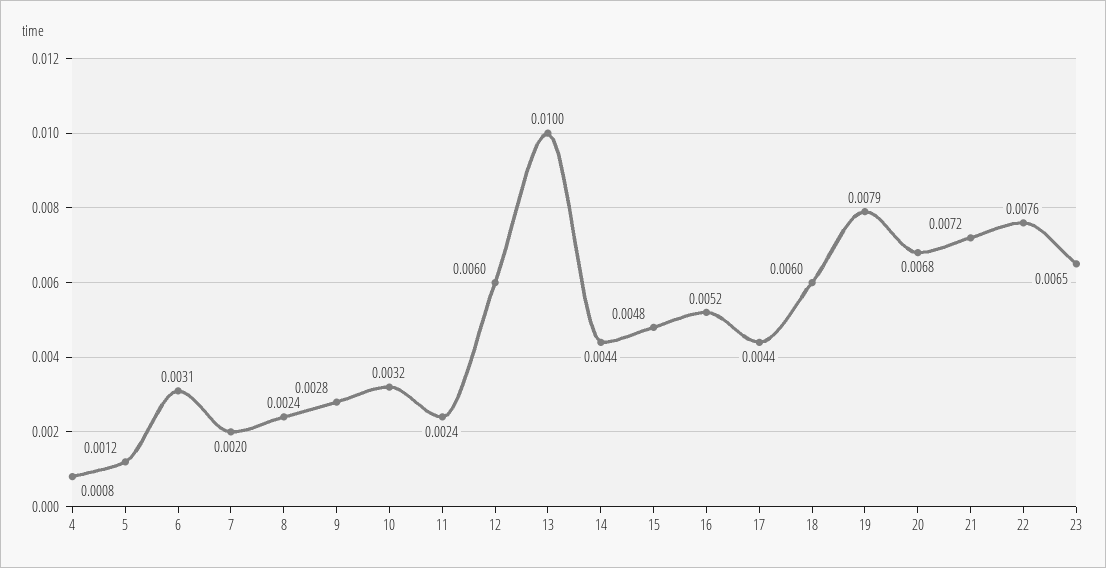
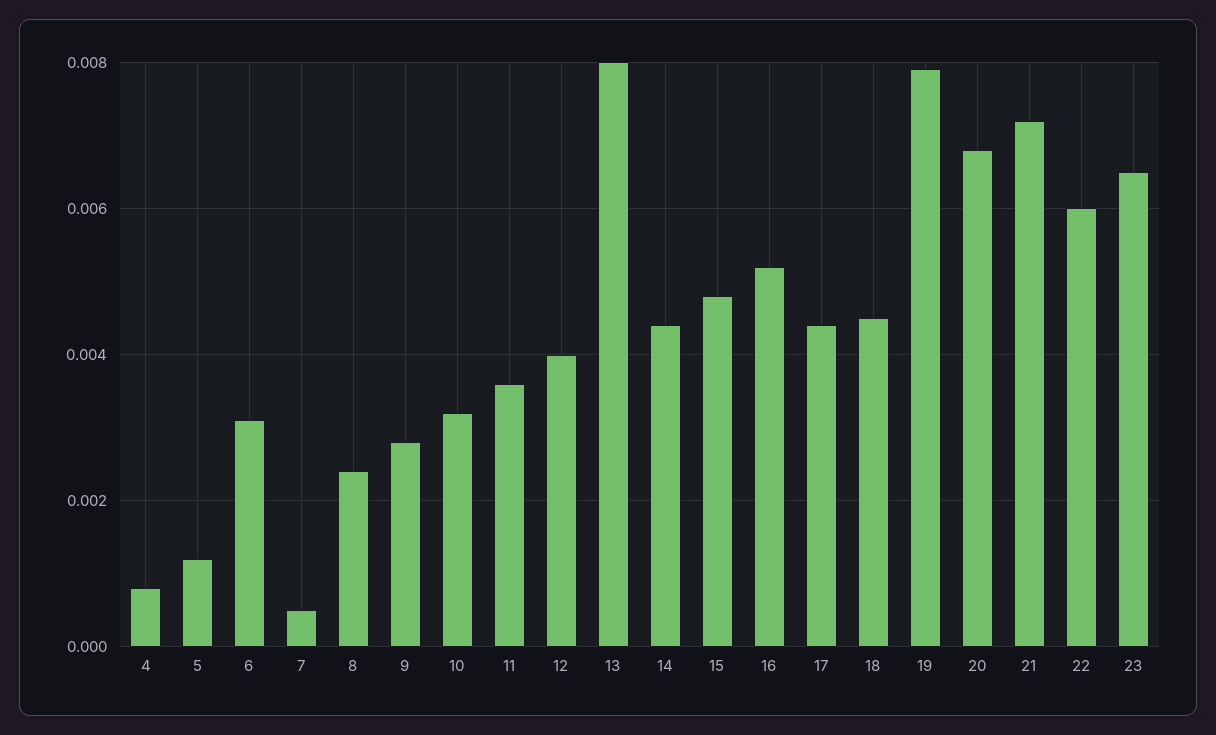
  {
    "4": 0.0008,
    "5": 0.0012,
    "6": 0.0031,
-   "7": 0.002,
+   "7": 0.0005,
    "8": 0.0024,
    "9": 0.0028,
    "10": 0.0032,
-   "11": 0.0024,
+   "11": 0.0035,
-   "12": 0.006,
+   "12": 0.004,
-   "13": 0.01,
+   "13": 0.008,
    "14": 0.0044,
    "15": 0.0048,
    "16": 0.0052,
    "17": 0.0044,
-   "18": 0.006,
+   "18": 0.0045,
    "19": 0.0079,
    "20": 0.0068,
    "21": 0.0072,
-   "22": 0.0076,
+   "22": 0.006,
    "23": 0.0065
  }

